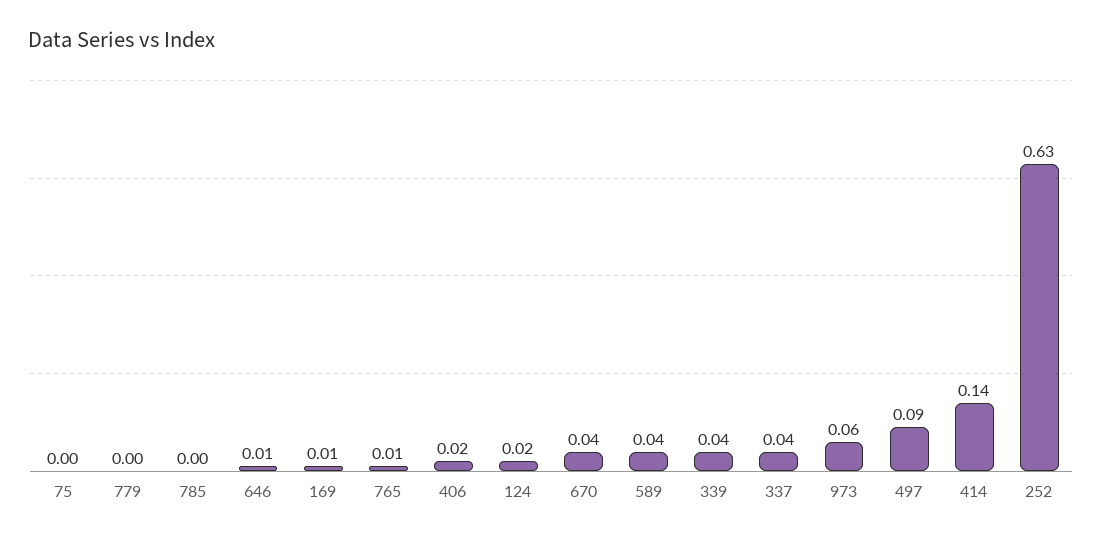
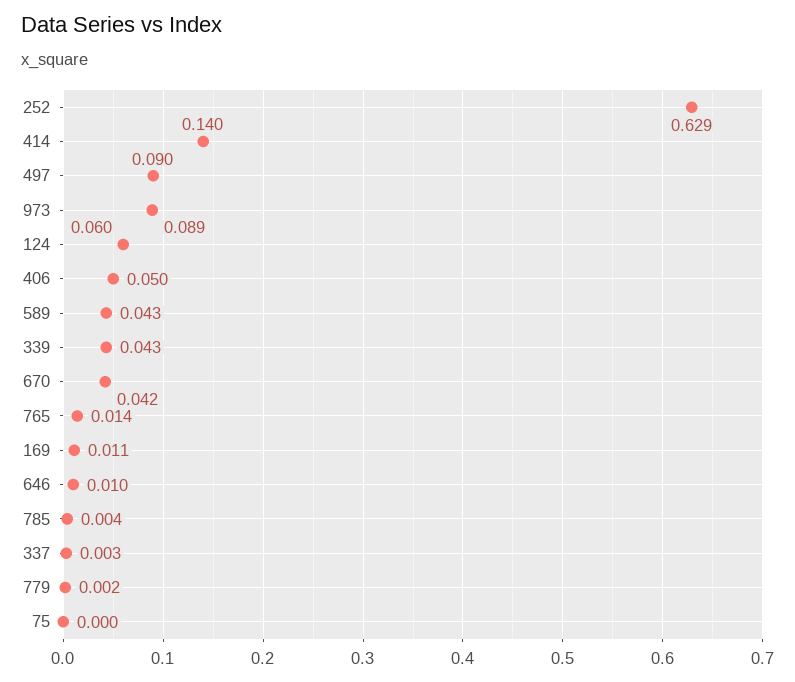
  {
    "75": 0,
    "779": 0.002,
    "785": 0.004,
    "646": 0.01,
    "169": 0.011,
    "765": 0.014,
-   "406": 0.02,
+   "406": 0.05,
-   "124": 0.02,
+   "124": 0.06,
    "670": 0.042,
    "589": 0.043,
    "339": 0.043,
-   "337": 0.04,
+   "337": 0.003,
-   "973": 0.06,
+   "973": 0.089,
    "497": 0.09,
    "414": 0.14,
    "252": 0.629
  }

